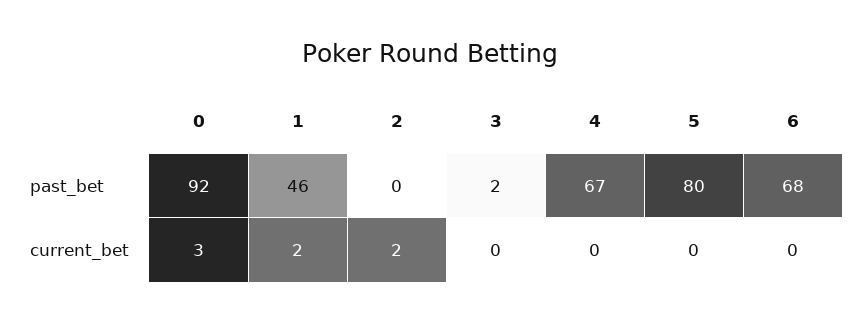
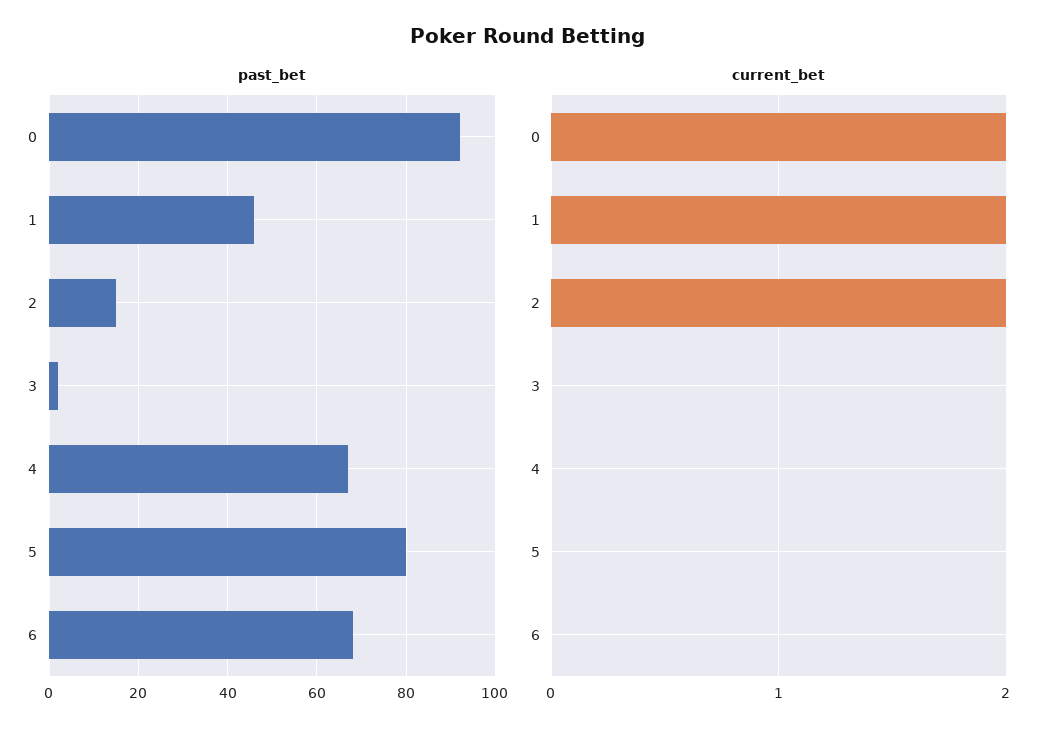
  {
    "past_bet": {
      "0": 92,
      "1": 46,
-     "2": 0,
+     "2": 15,
      "3": 2,
      "4": 67,
      "5": 80,
      "6": 68
    },
    "current_bet": {
-     "0": 3,
+     "0": 2,
      "1": 2,
      "2": 2,
      "3": 0,
      "4": 0,
      "5": 0,
      "6": 0
    }
  }

